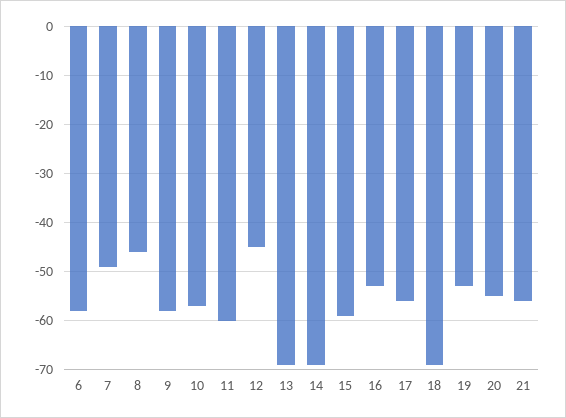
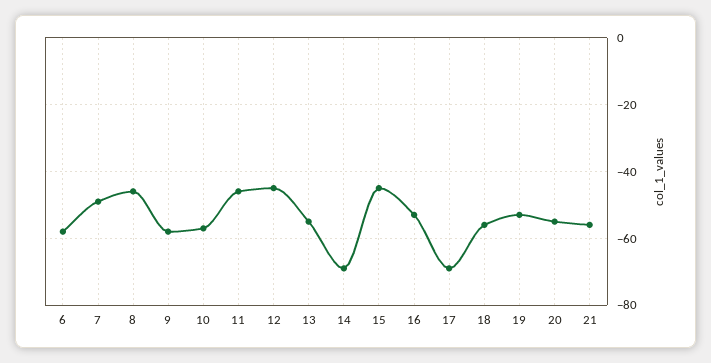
  {
    "6": -60,
    "7": -50,
    "8": -45,
    "9": -60,
    "10": -55,
-   "11": -60,
+   "11": -45,
    "12": -45,
-   "13": -70,
+   "13": -55,
    "14": -70,
-   "15": -60,
+   "15": -45,
    "16": -55,
-   "17": -55,
+   "17": -70,
-   "18": -70,
+   "18": -55,
    "19": -55,
    "20": -55,
    "21": -55
  }

